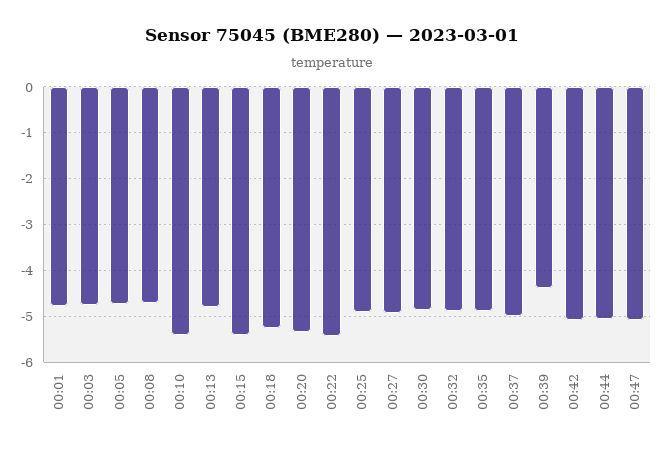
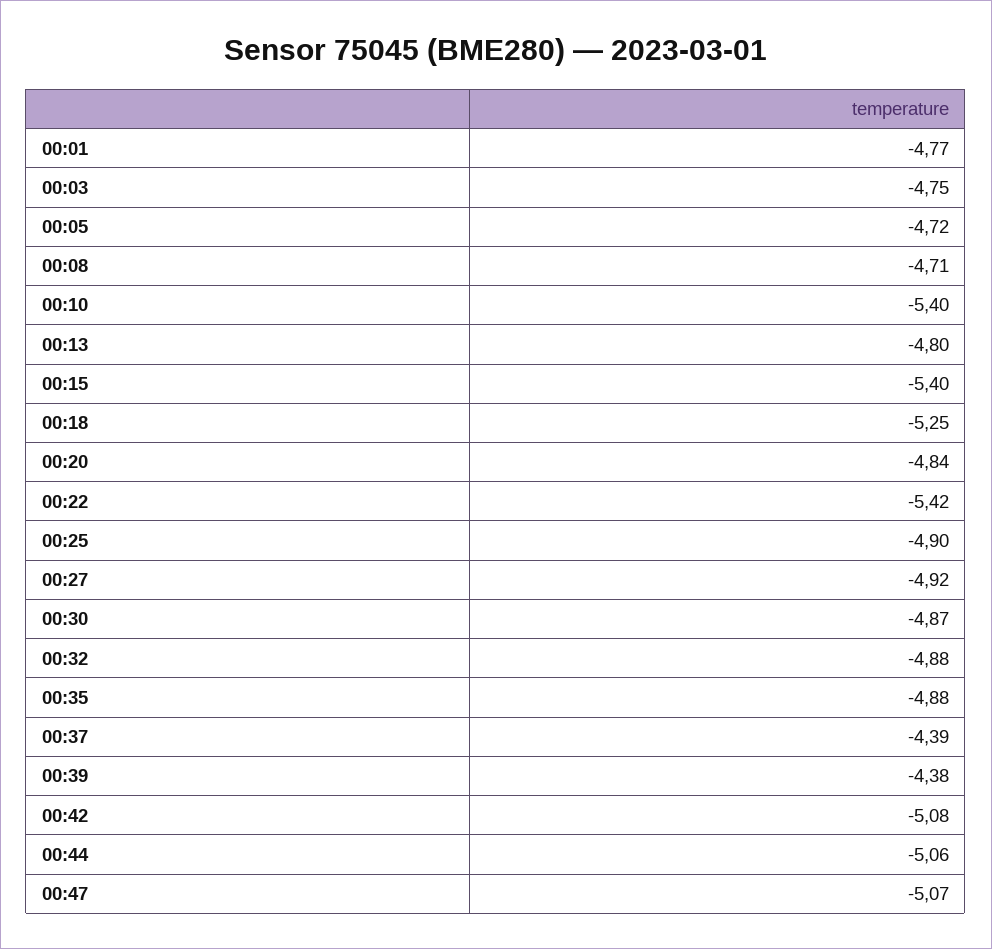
  {
    "00:01": -4.77,
    "00:03": -4.75,
    "00:05": -4.72,
    "00:08": -4.71,
    "00:10": -5.4,
    "00:13": -4.8,
    "00:15": -5.4,
    "00:18": -5.25,
-   "00:20": -5.4,
+   "00:20": -4.84,
    "00:22": -5.42,
    "00:25": -4.9,
    "00:27": -4.92,
    "00:30": -4.87,
    "00:32": -4.88,
    "00:35": -4.88,
-   "00:37": -5,
+   "00:37": -4.39,
    "00:39": -4.38,
    "00:42": -5.08,
    "00:44": -5.06,
    "00:47": -5.07
  }

